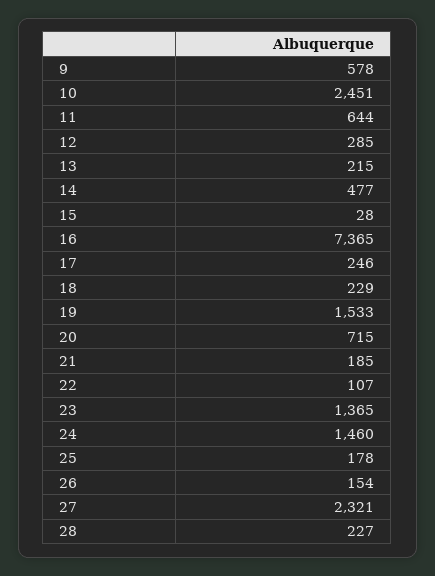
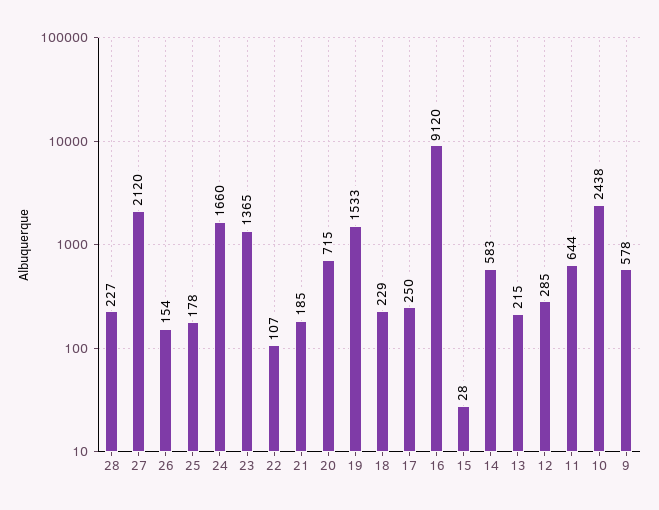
  {
    "9": 578,
-   "10": 2451,
+   "10": 2438,
    "11": 644,
    "12": 285,
    "13": 215,
-   "14": 477,
+   "14": 583,
    "15": 28,
-   "16": 7365,
+   "16": 9120,
-   "17": 246,
+   "17": 250,
    "18": 229,
    "19": 1533,
    "20": 715,
    "21": 185,
    "22": 107,
    "23": 1365,
-   "24": 1460,
+   "24": 1660,
    "25": 178,
    "26": 154,
-   "27": 2321,
+   "27": 2120,
    "28": 227
  }

